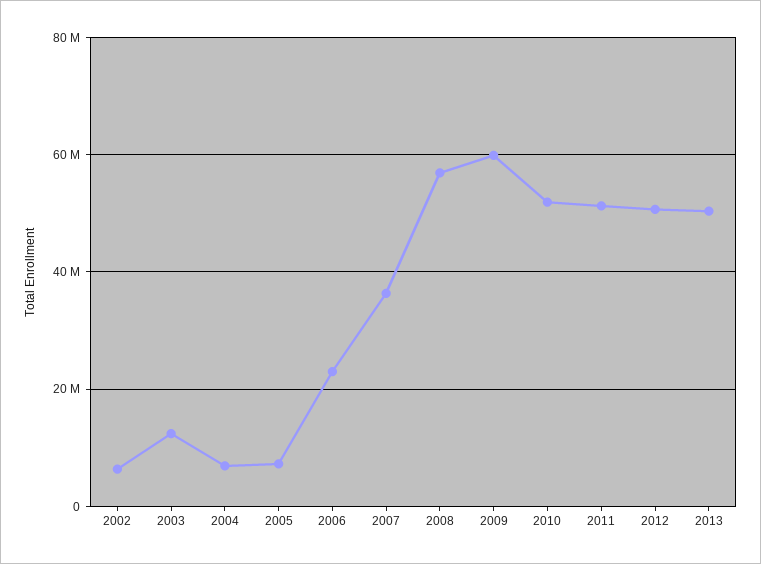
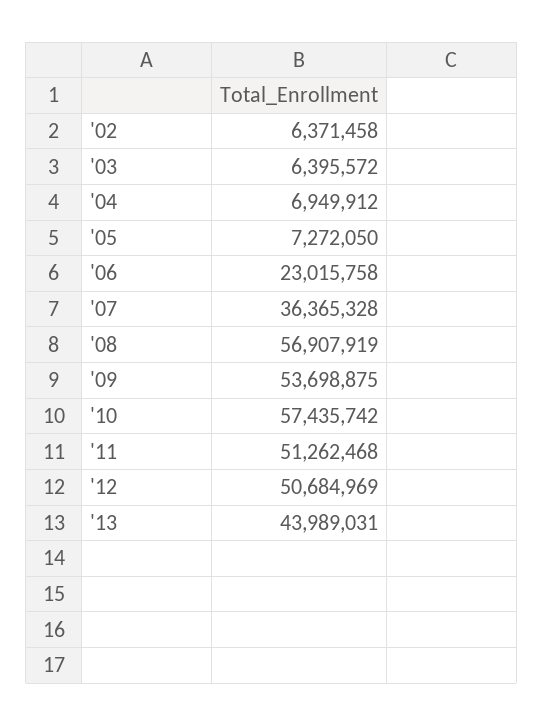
  {
    "2002": 6371458,
-   "2003": 12000000,
+   "2003": 6395572,
    "2004": 6949912,
    "2005": 7272050,
    "2006": 23015758,
    "2007": 36365328,
    "2008": 56907919,
-   "2009": 60000000,
+   "2009": 53698875,
-   "2010": 52000000,
+   "2010": 57435742,
    "2011": 51262468,
    "2012": 50684969,
-   "2013": 50000000
+   "2013": 43989031
  }

